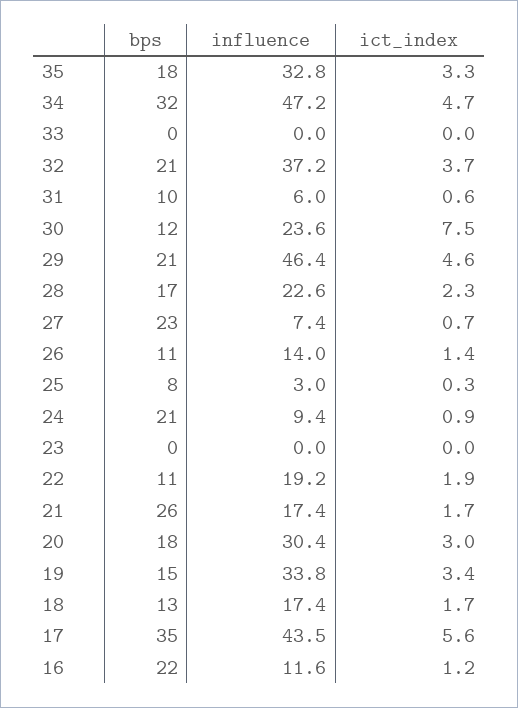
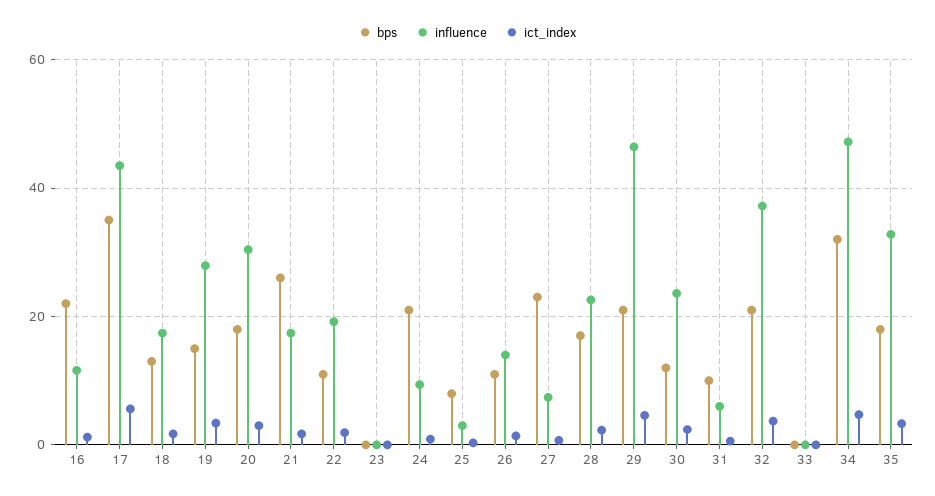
  {
    "bps": {
      "35": 18,
      "34": 32,
      "33": 0,
      "32": 21,
      "31": 10,
      "30": 12,
      "29": 21,
      "28": 17,
      "27": 23,
      "26": 11,
      "25": 8,
      "24": 21,
      "23": 0,
      "22": 11,
      "21": 26,
      "20": 18,
      "19": 15,
      "18": 13,
      "17": 35,
      "16": 22
    },
    "influence": {
      "35": 32.8,
      "34": 47.2,
      "33": 0,
      "32": 37.2,
      "31": 6,
      "30": 23.6,
      "29": 46.4,
      "28": 22.6,
      "27": 7.4,
      "26": 14,
      "25": 3,
      "24": 9.4,
      "23": 0,
      "22": 19.2,
      "21": 17.4,
      "20": 30.4,
-     "19": 33.8,
+     "19": 28,
      "18": 17.4,
      "17": 43.5,
      "16": 11.6
    },
    "ict_index": {
      "35": 3.3,
      "34": 4.7,
      "33": 0,
      "32": 3.7,
      "31": 0.6,
-     "30": 7.5,
+     "30": 2,
      "29": 4.6,
      "28": 2.3,
      "27": 0.7,
      "26": 1.4,
      "25": 0.3,
      "24": 0.9,
      "23": 0,
      "22": 1.9,
      "21": 1.7,
      "20": 3,
      "19": 3.4,
      "18": 1.7,
      "17": 5.6,
      "16": 1.2
    }
  }

